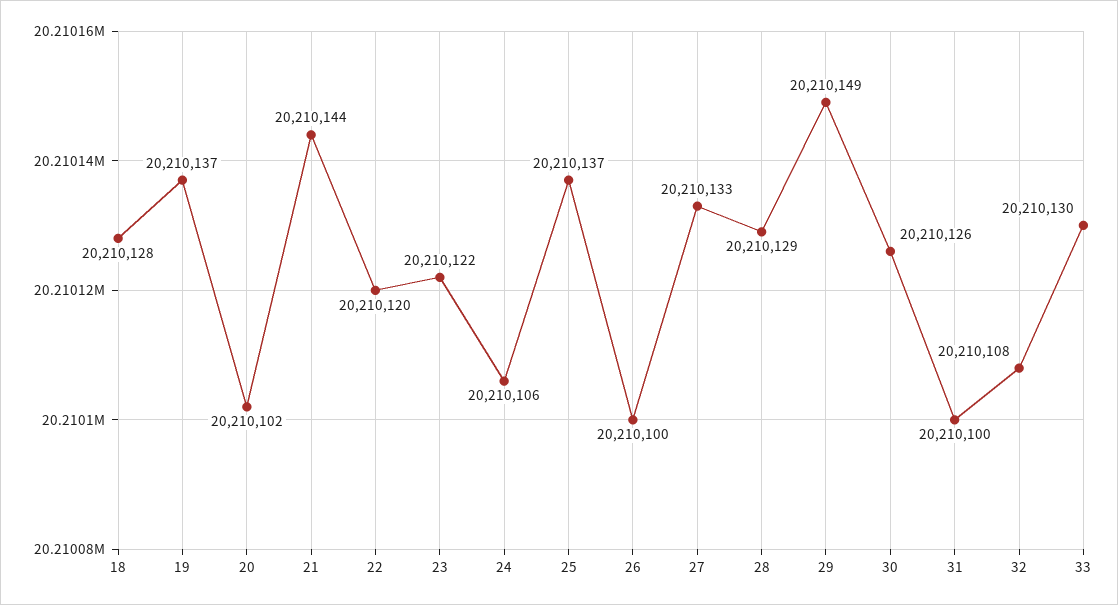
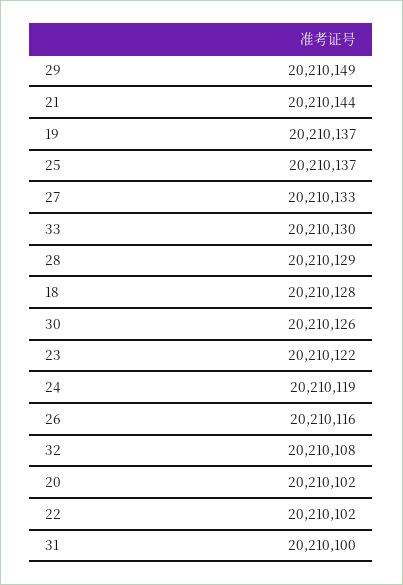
  {
    "18": 20210128,
    "19": 20210137,
    "20": 20210102,
    "21": 20210144,
-   "22": 20210120,
+   "22": 20210102,
    "23": 20210122,
-   "24": 20210106,
+   "24": 20210119,
    "25": 20210137,
-   "26": 20210100,
+   "26": 20210116,
    "27": 20210133,
    "28": 20210129,
    "29": 20210149,
    "30": 20210126,
    "31": 20210100,
    "32": 20210108,
    "33": 20210130
  }

